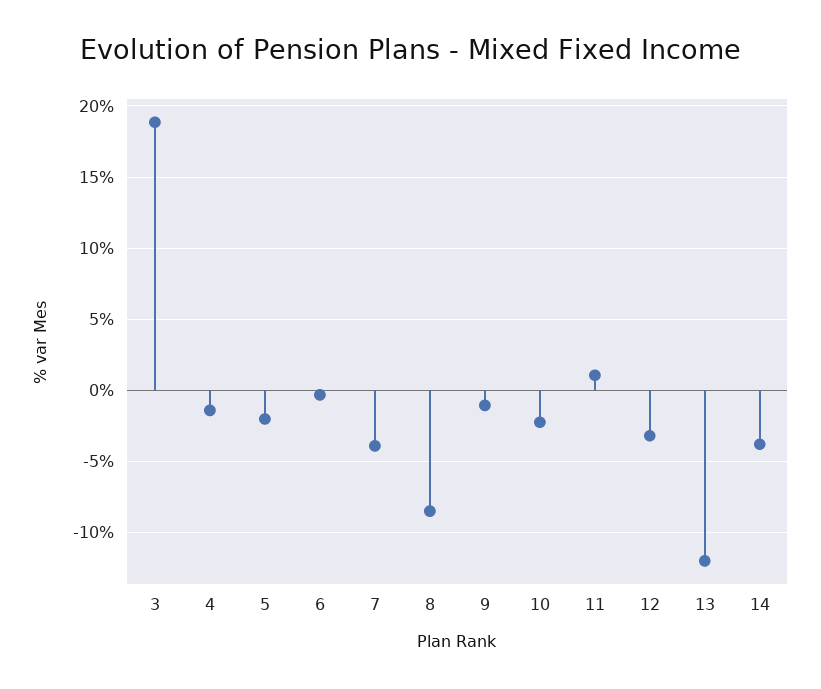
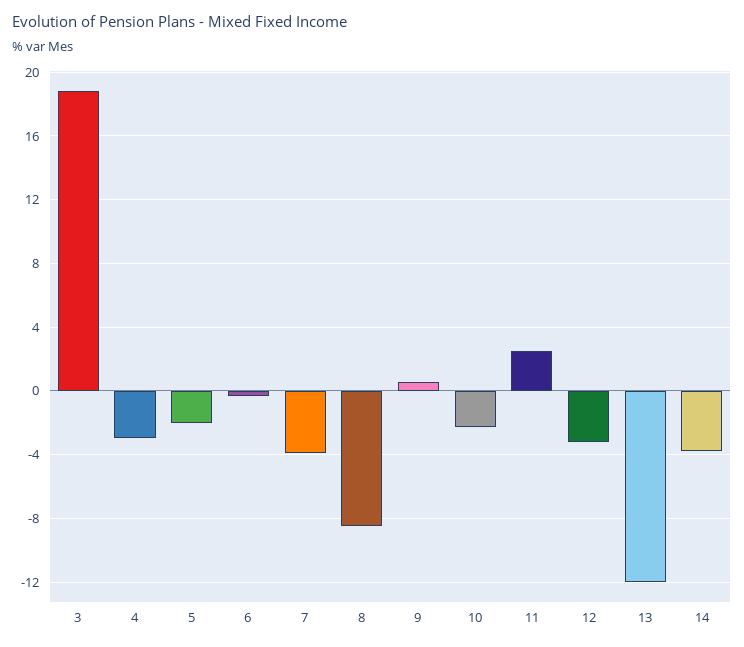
  {
    "3": 19,
-   "4": -1.5,
+   "4": -3,
    "5": -2,
    "6": -0.5,
    "7": -4,
    "8": -8.5,
-   "9": -1,
+   "9": 0.5,
    "10": -2,
-   "11": 1,
+   "11": 2.5,
    "12": -3,
    "13": -12,
    "14": -4
  }

